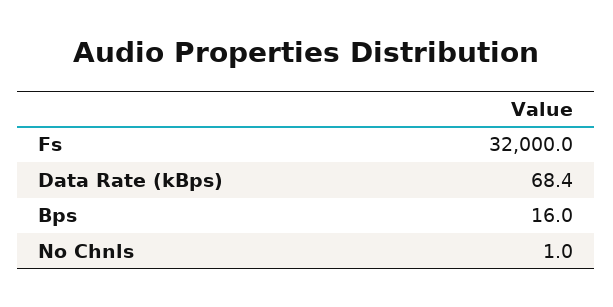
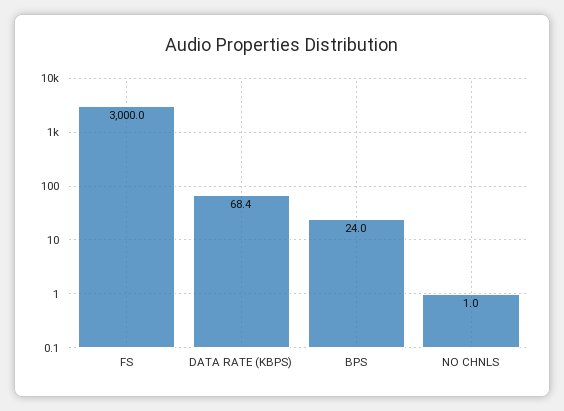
  {
-   "Fs": 32000,
+   "Fs": 3000,
    "Data Rate (kBps)": 68.4,
-   "Bps": 16,
+   "Bps": 24,
    "No Chnls": 1
  }

